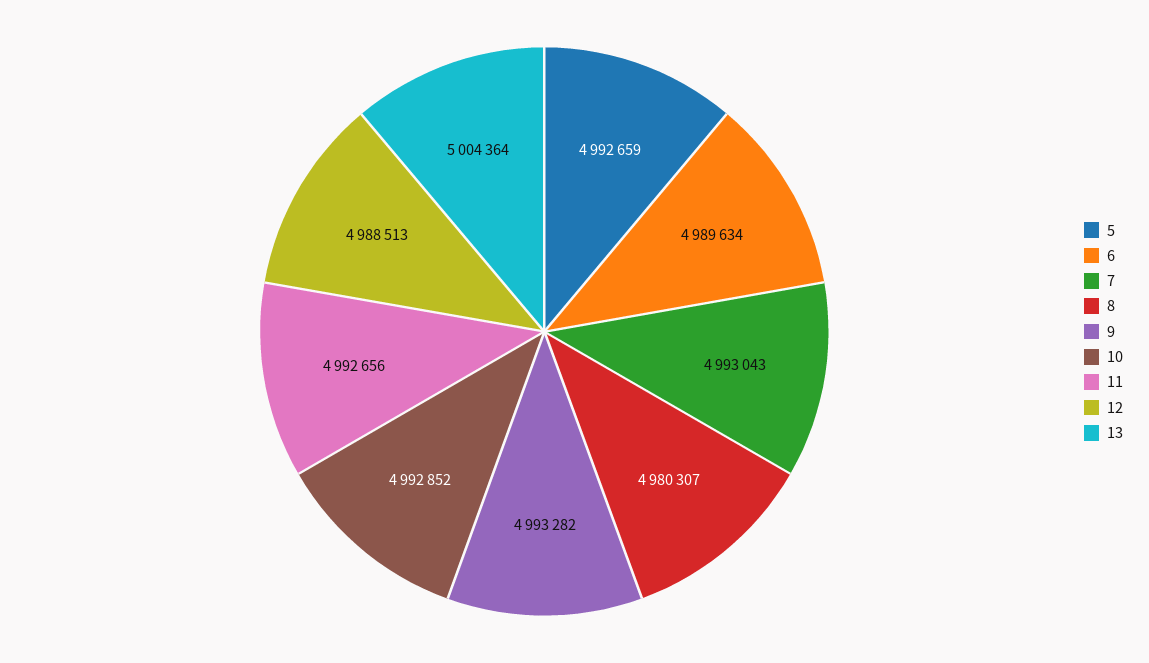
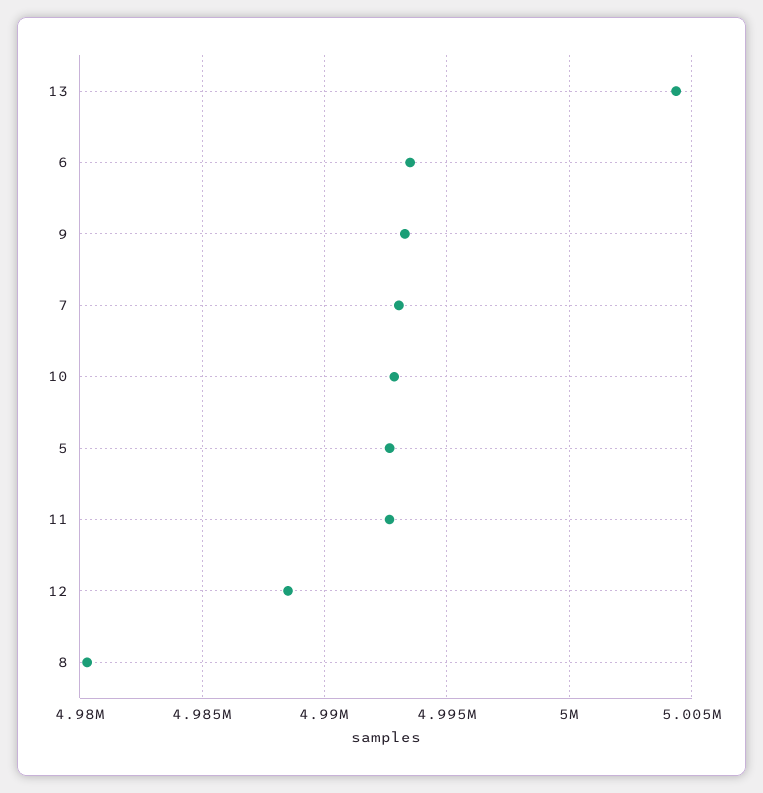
  {
    "5": 4992659,
-   "6": 4989634,
+   "6": 4993500,
    "7": 4993043,
    "8": 4980307,
    "9": 4993282,
    "10": 4992852,
    "11": 4992656,
    "12": 4988513,
    "13": 5004364
  }

